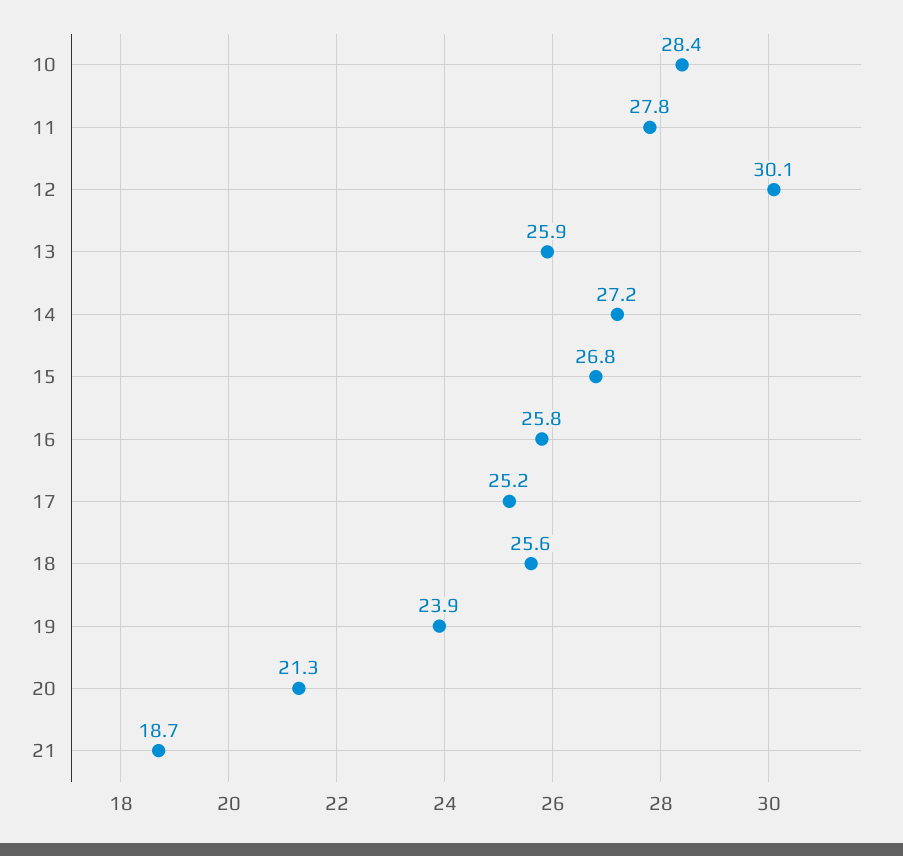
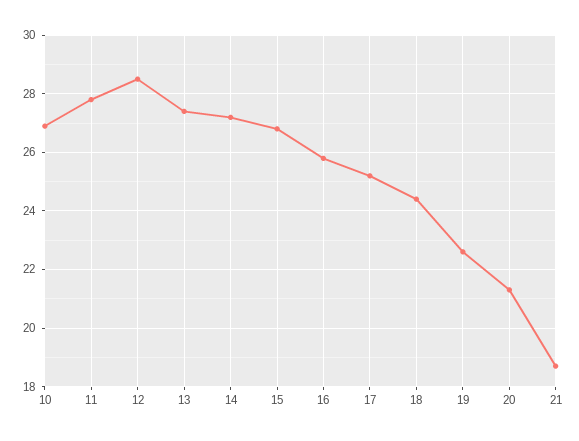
  {
-   "10": 28.4,
+   "10": 27,
    "11": 27.8,
-   "12": 30.1,
+   "12": 28.5,
-   "13": 25.9,
+   "13": 27.5,
    "14": 27.2,
    "15": 26.8,
    "16": 25.8,
    "17": 25.2,
-   "18": 25.6,
+   "18": 24.5,
-   "19": 23.9,
+   "19": 22.5,
    "20": 21.3,
    "21": 18.7
  }

